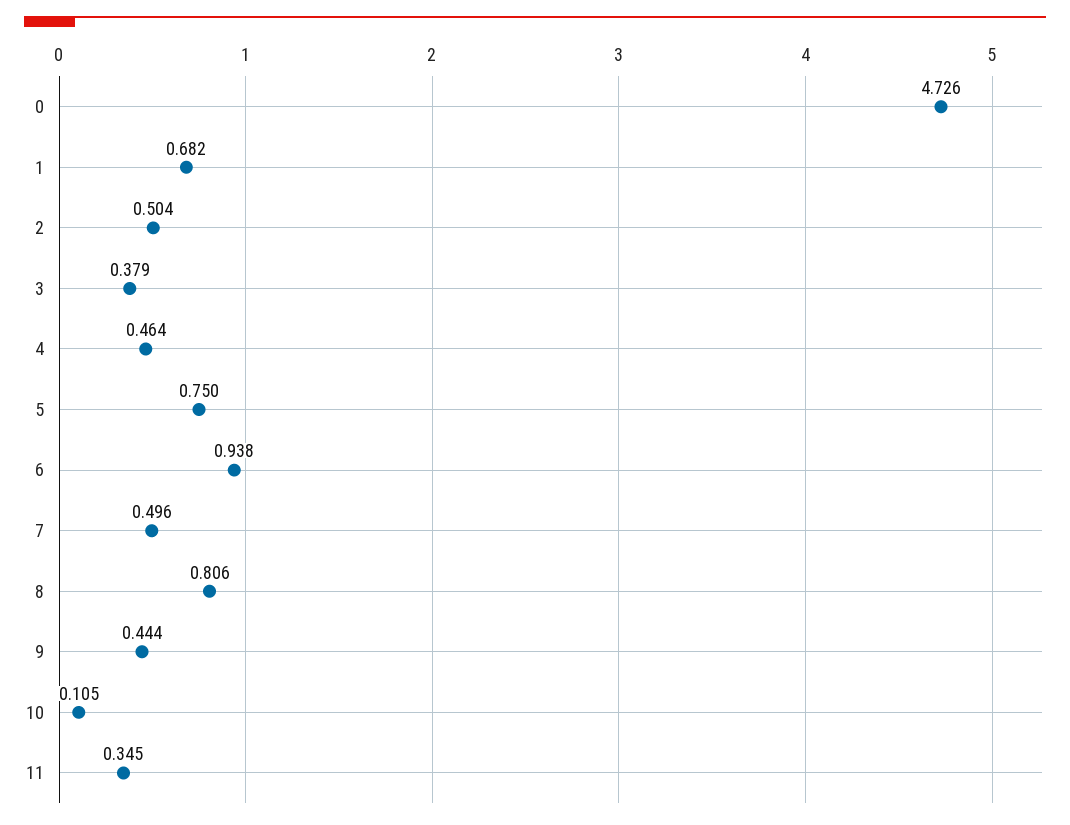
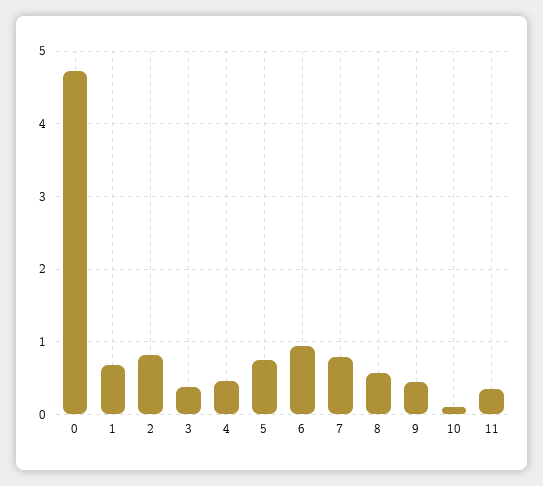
  {
    "0": 4.726,
    "1": 0.682,
-   "2": 0.504,
+   "2": 0.8,
    "3": 0.379,
    "4": 0.464,
    "5": 0.75,
    "6": 0.938,
-   "7": 0.496,
+   "7": 0.8,
-   "8": 0.806,
+   "8": 0.6,
    "9": 0.444,
    "10": 0.105,
    "11": 0.345
  }

